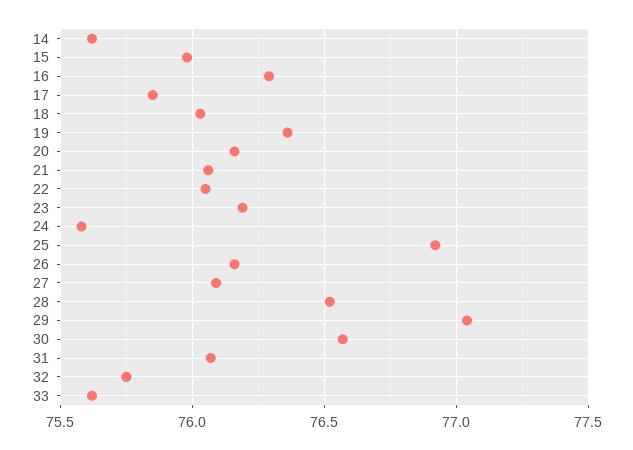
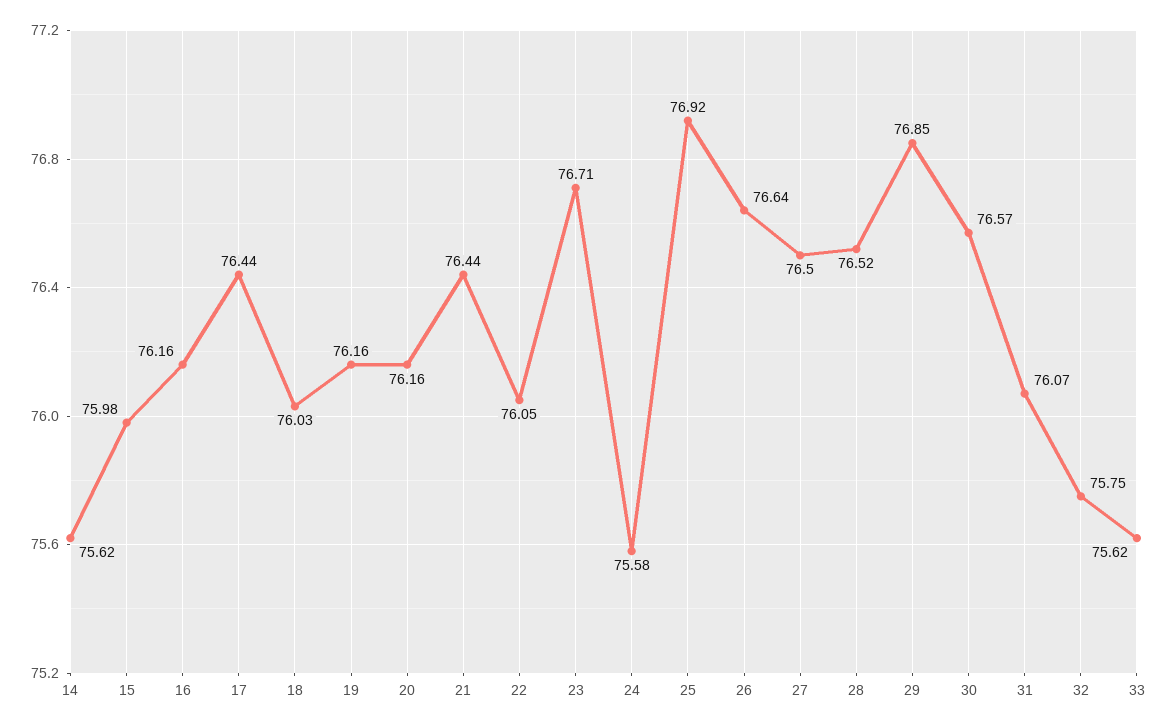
  {
    "14": 75.62,
    "15": 75.98,
-   "16": 76.3,
+   "16": 76.16,
-   "17": 75.85,
+   "17": 76.44,
    "18": 76.03,
-   "19": 76.35,
+   "19": 76.16,
    "20": 76.16,
-   "21": 76.05,
+   "21": 76.44,
    "22": 76.05,
-   "23": 76.2,
+   "23": 76.71,
    "24": 75.58,
    "25": 76.92,
-   "26": 76.15,
+   "26": 76.64,
-   "27": 76.1,
+   "27": 76.5,
    "28": 76.52,
-   "29": 77.05,
+   "29": 76.85,
    "30": 76.57,
    "31": 76.07,
    "32": 75.75,
    "33": 75.62
  }

